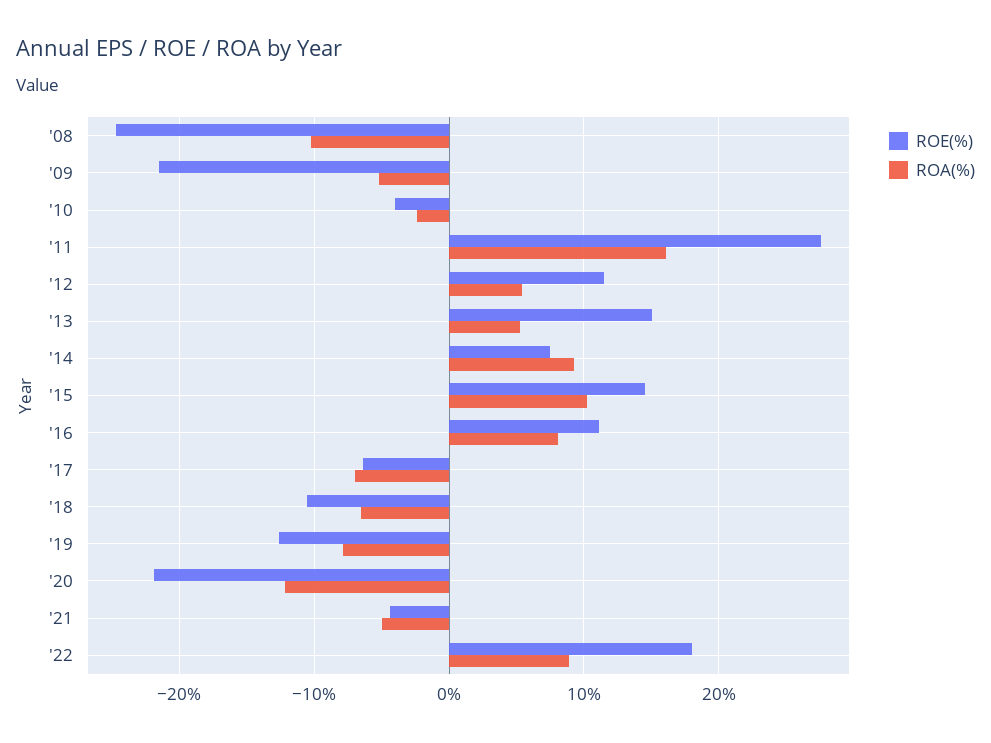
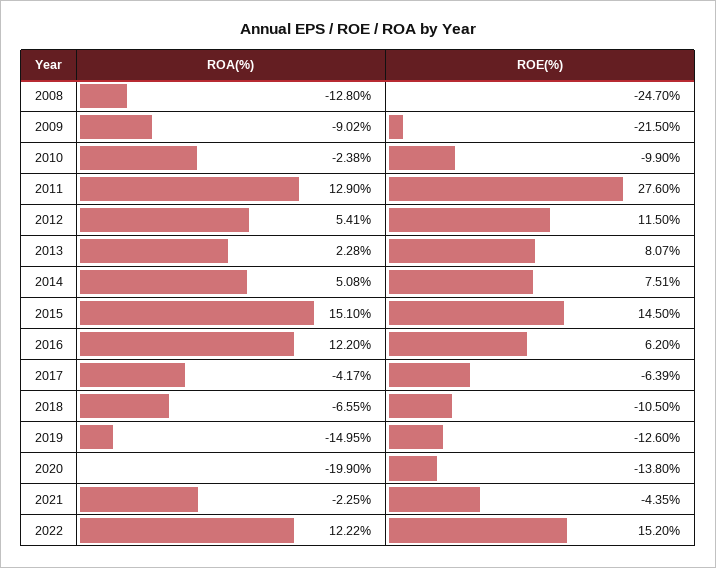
  {
    "ROE(%)": {
      "'08": -24.7,
      "'09": -21.5,
-     "'10": -4,
+     "'10": -9.9,
      "'11": 27.6,
      "'12": 11.5,
-     "'13": 15,
+     "'13": 8.07,
      "'14": 7.51,
      "'15": 14.5,
-     "'16": 11,
+     "'16": 6.2,
      "'17": -6.39,
      "'18": -10.5,
      "'19": -12.6,
-     "'20": -22,
+     "'20": -13.8,
      "'21": -4.35,
-     "'22": 18
+     "'22": 15.2
    },
    "ROA(%)": {
-     "'08": -10,
+     "'08": -12.8,
-     "'09": -5,
+     "'09": -9.02,
      "'10": -2.38,
-     "'11": 16,
+     "'11": 12.9,
      "'12": 5.41,
-     "'13": 5,
+     "'13": 2.28,
-     "'14": 9,
+     "'14": 5.08,
-     "'15": 10,
+     "'15": 15.1,
-     "'16": 8,
+     "'16": 12.2,
-     "'17": -7,
+     "'17": -4.17,
      "'18": -6.55,
-     "'19": -8,
+     "'19": -14.95,
-     "'20": -12,
+     "'20": -19.9,
-     "'21": -5,
+     "'21": -2.25,
-     "'22": 9
+     "'22": 12.22
    }
  }

